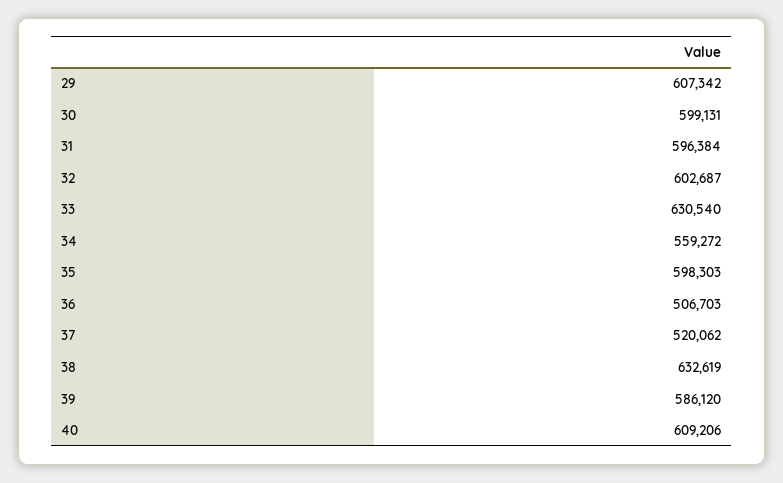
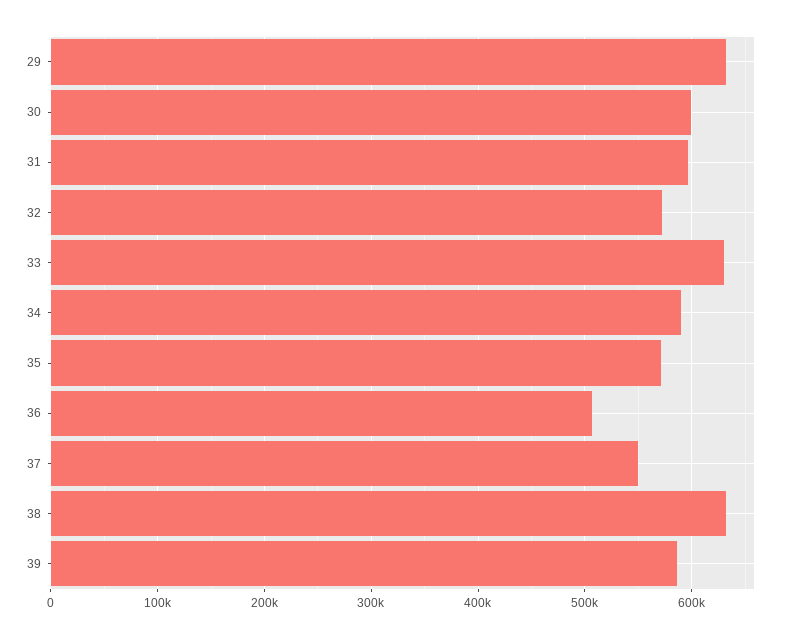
  {
-   "29": 607342,
+   "29": 630000,
    "30": 599131,
    "31": 596384,
-   "32": 602687,
+   "32": 570000,
    "33": 630540,
-   "34": 559272,
+   "34": 590000,
-   "35": 598303,
+   "35": 570000,
    "36": 506703,
-   "37": 520062,
+   "37": 550000,
    "38": 632619,
-   "39": 586120,
+   "39": 586120
-   "40": 609206
  }

